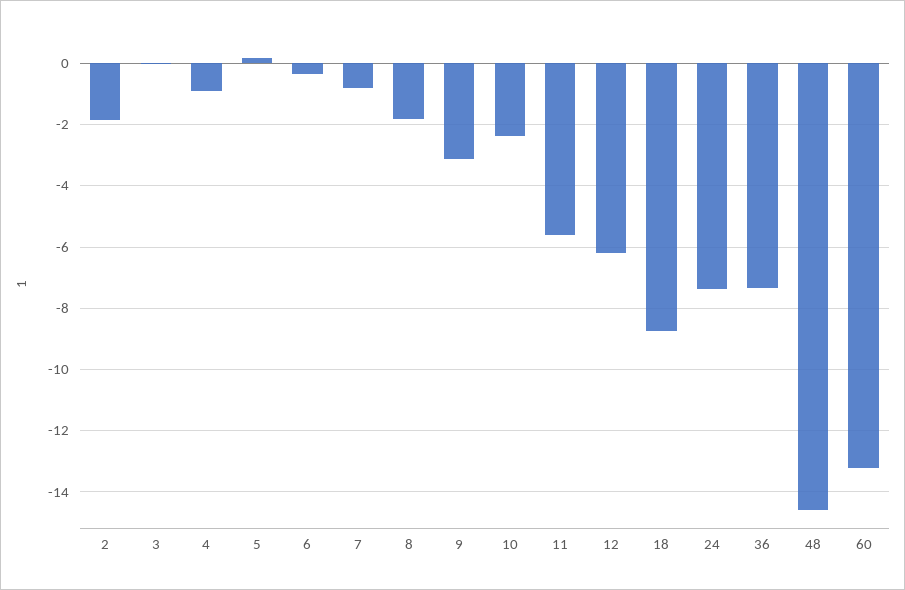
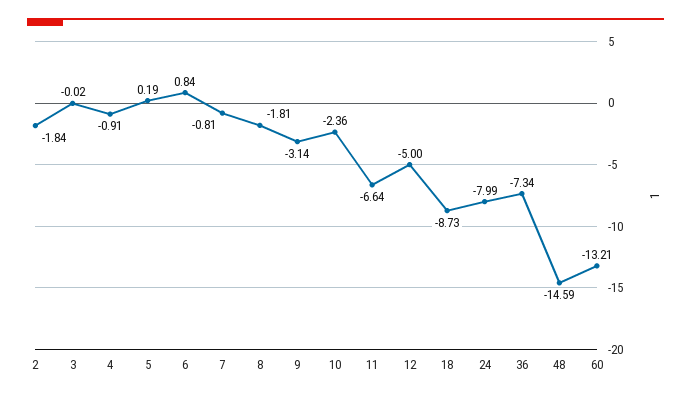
  {
    "2": -1.84,
    "3": -0.02,
    "4": -0.91,
    "5": 0.19,
-   "6": -0.4,
+   "6": 0.84,
    "7": -0.81,
    "8": -1.81,
    "9": -3.14,
    "10": -2.36,
-   "11": -5.6,
+   "11": -6.64,
-   "12": -6.2,
+   "12": -5,
    "18": -8.73,
-   "24": -7.4,
+   "24": -7.99,
    "36": -7.34,
    "48": -14.59,
    "60": -13.21
  }

